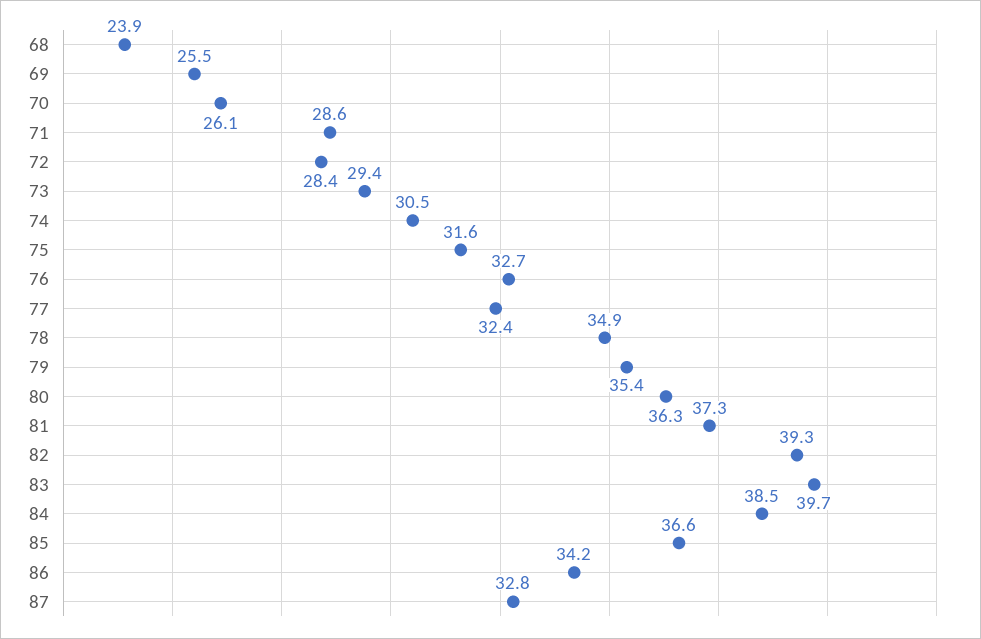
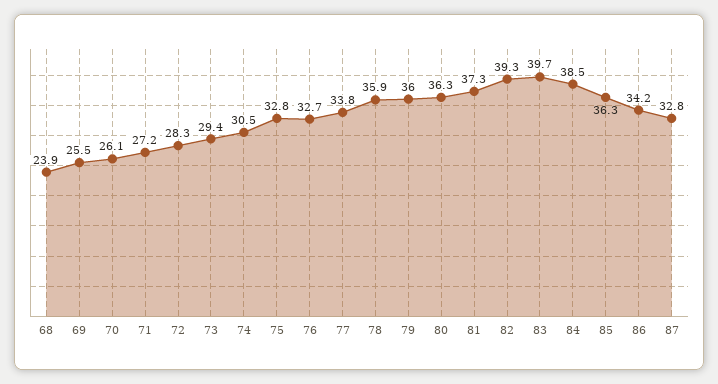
  {
    "68": 23.9,
    "69": 25.5,
    "70": 26.1,
-   "71": 28.6,
+   "71": 27.2,
-   "72": 28.4,
+   "72": 28.3,
    "73": 29.4,
    "74": 30.5,
-   "75": 31.6,
+   "75": 32.8,
    "76": 32.7,
-   "77": 32.4,
+   "77": 33.8,
-   "78": 34.9,
+   "78": 35.9,
-   "79": 35.4,
+   "79": 36,
    "80": 36.3,
    "81": 37.3,
    "82": 39.3,
    "83": 39.7,
    "84": 38.5,
-   "85": 36.6,
+   "85": 36.3,
    "86": 34.2,
    "87": 32.8
  }

